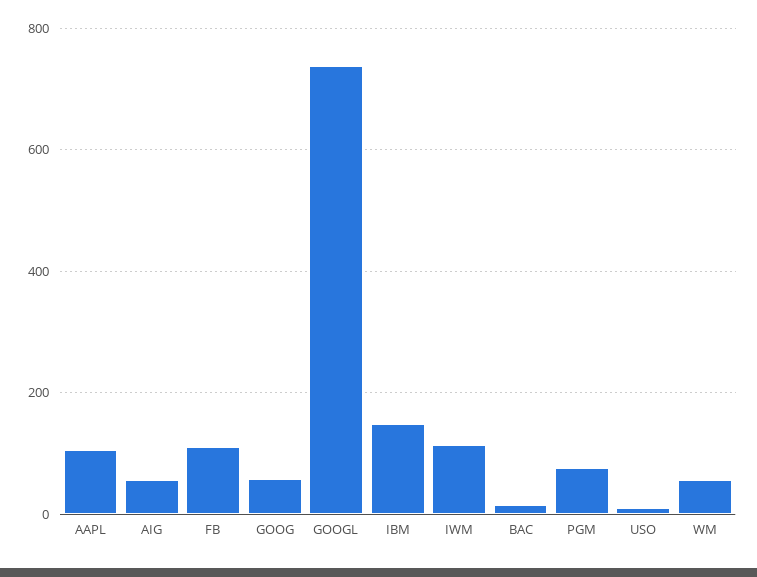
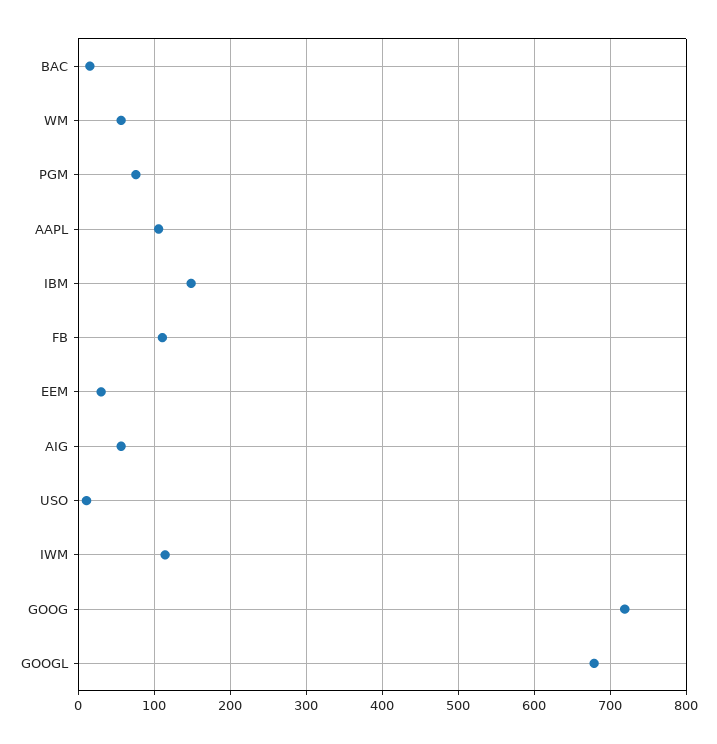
  {
    "AAPL": 110,
    "AIG": 60,
    "FB": 110,
-   "GOOG": 60,
+   "GOOG": 720,
-   "GOOGL": 740,
+   "GOOGL": 680,
    "IBM": 150,
    "IWM": 110,
    "BAC": 20,
    "PGM": 80,
    "USO": 10,
-   "WM": 60
+   "WM": 60,
+   "EEM": 30
  }

